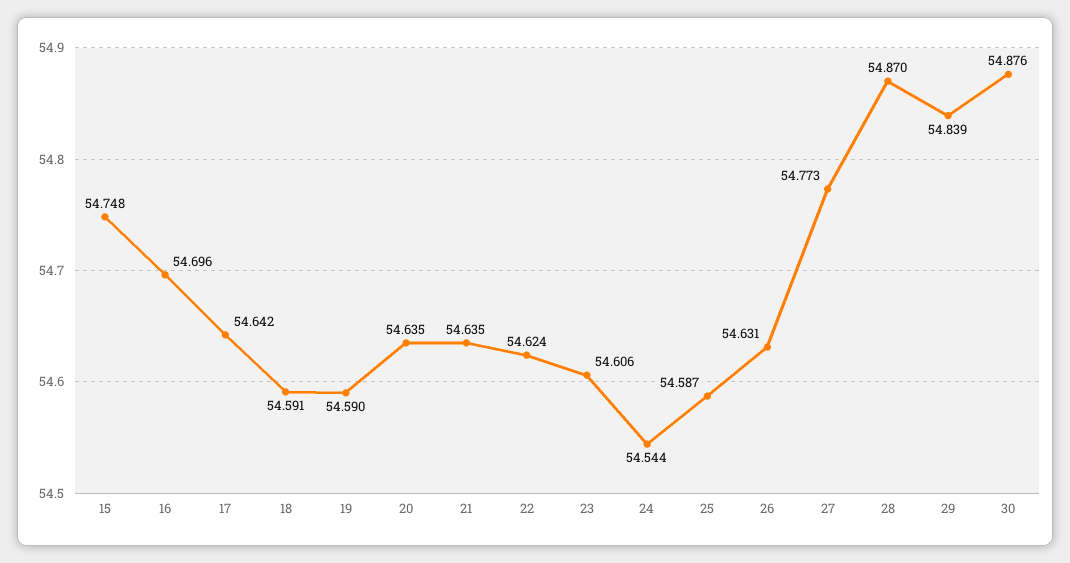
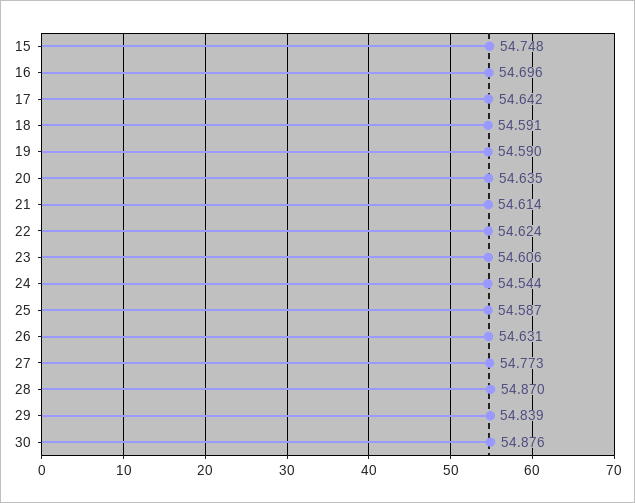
  {
    "15": 54.748,
    "16": 54.696,
    "17": 54.642,
    "18": 54.591,
    "19": 54.59,
    "20": 54.635,
-   "21": 54.635,
+   "21": 54.614,
    "22": 54.624,
    "23": 54.606,
    "24": 54.544,
    "25": 54.587,
    "26": 54.631,
    "27": 54.773,
    "28": 54.87,
    "29": 54.839,
    "30": 54.876
  }

